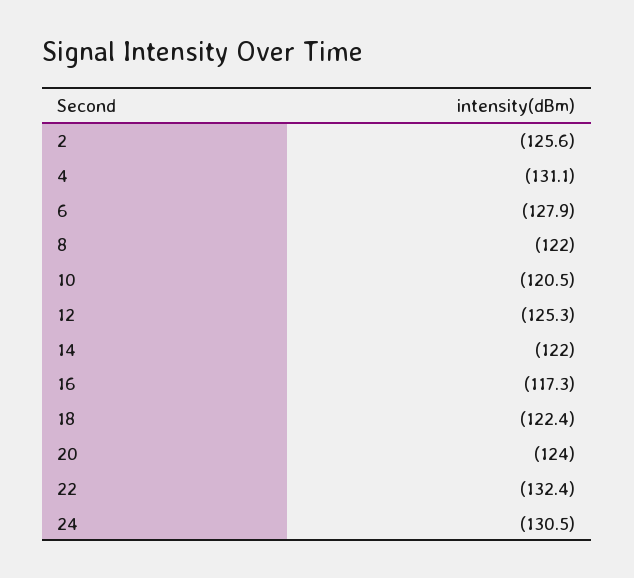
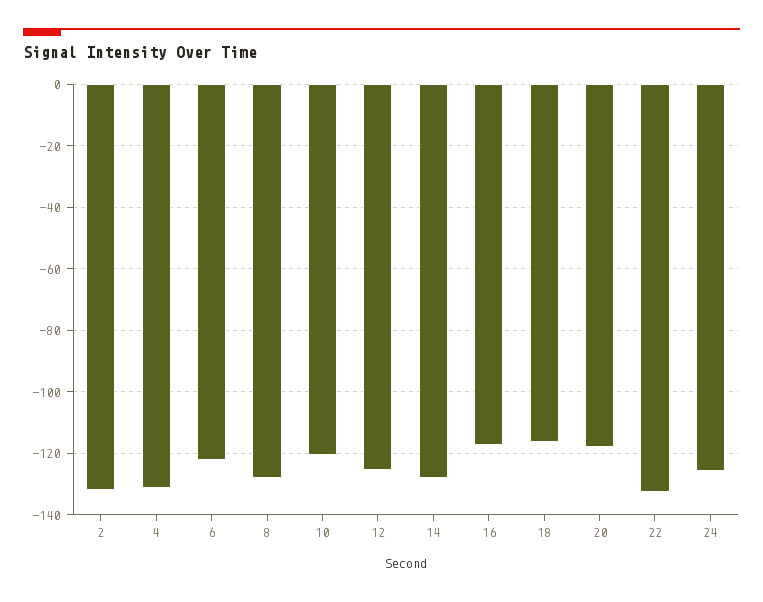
  {
-   "2": -125.6,
+   "2": -132,
    "4": -131.1,
-   "6": -127.9,
+   "6": -122,
-   "8": -122,
+   "8": -128,
    "10": -120.5,
    "12": -125.3,
-   "14": -122,
+   "14": -128,
    "16": -117.3,
-   "18": -122.4,
+   "18": -116,
-   "20": -124,
+   "20": -118,
    "22": -132.4,
-   "24": -130.5
+   "24": -126
  }

